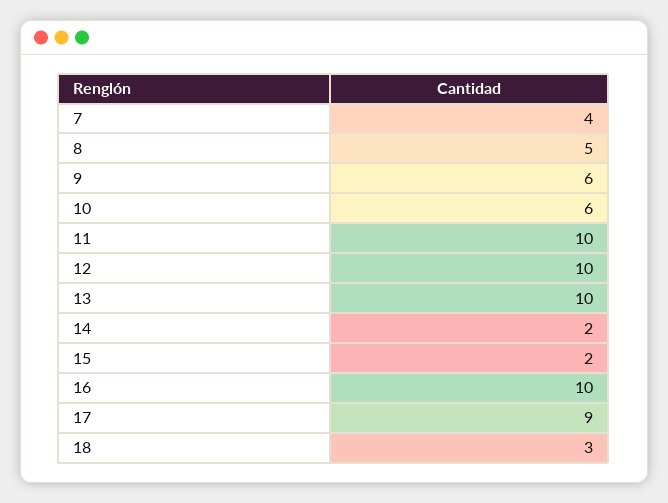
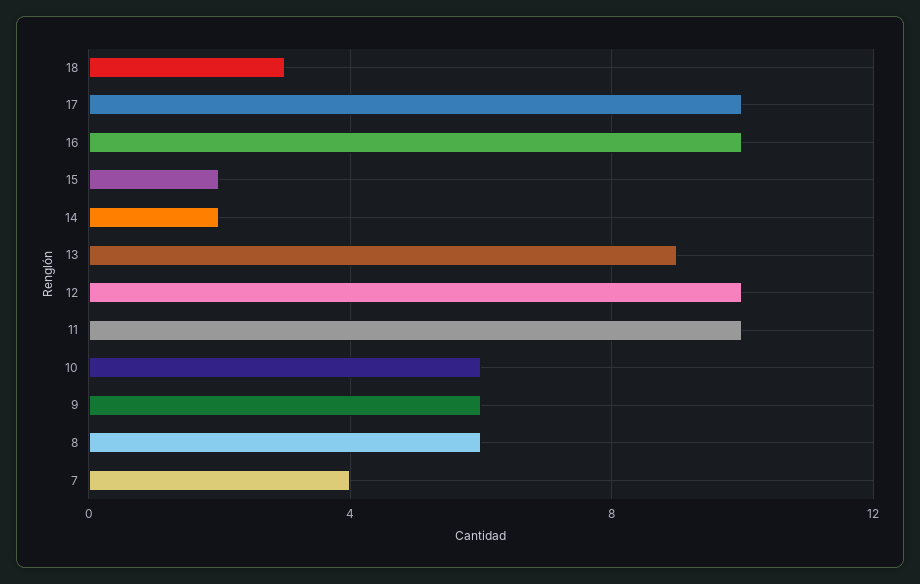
  {
    "7": 4,
-   "8": 5,
+   "8": 6,
    "9": 6,
    "10": 6,
    "11": 10,
    "12": 10,
-   "13": 10,
+   "13": 9,
    "14": 2,
    "15": 2,
    "16": 10,
-   "17": 9,
+   "17": 10,
    "18": 3
  }

